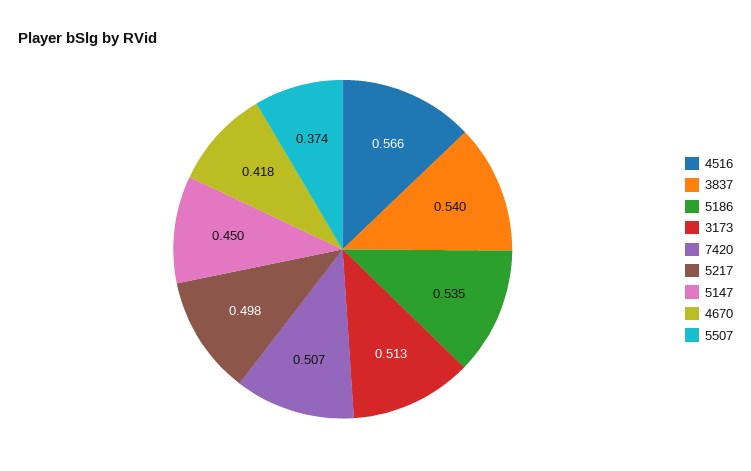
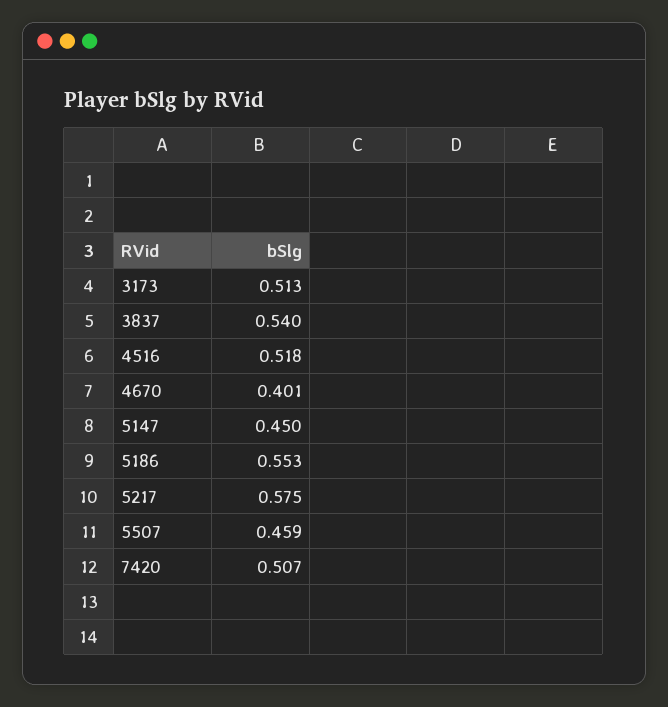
  {
-   "4516": 0.566,
+   "4516": 0.518,
    "3837": 0.54,
-   "5186": 0.535,
+   "5186": 0.553,
    "3173": 0.513,
    "7420": 0.507,
-   "5217": 0.498,
+   "5217": 0.575,
    "5147": 0.45,
-   "4670": 0.418,
+   "4670": 0.401,
-   "5507": 0.374
+   "5507": 0.459
  }

